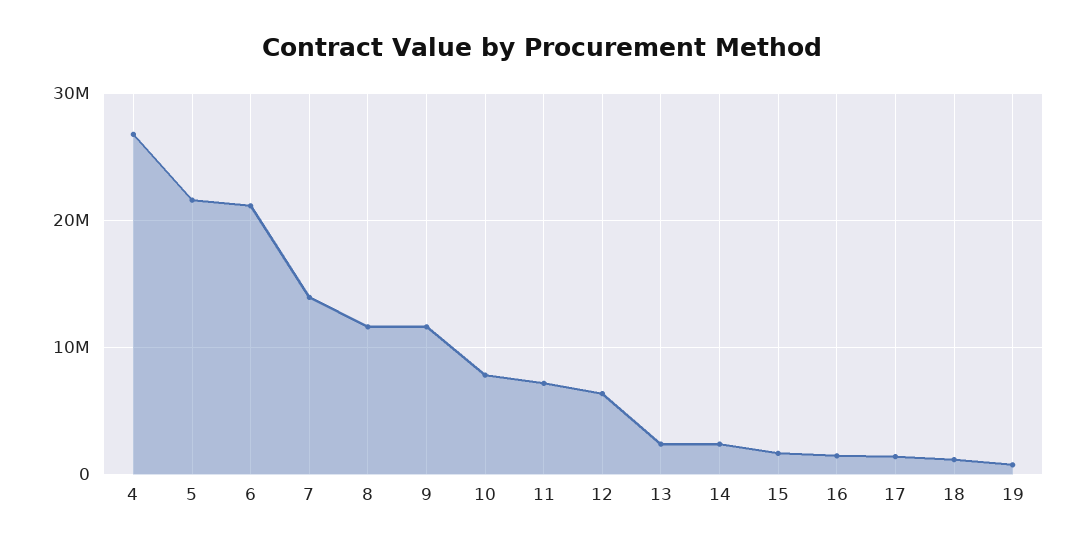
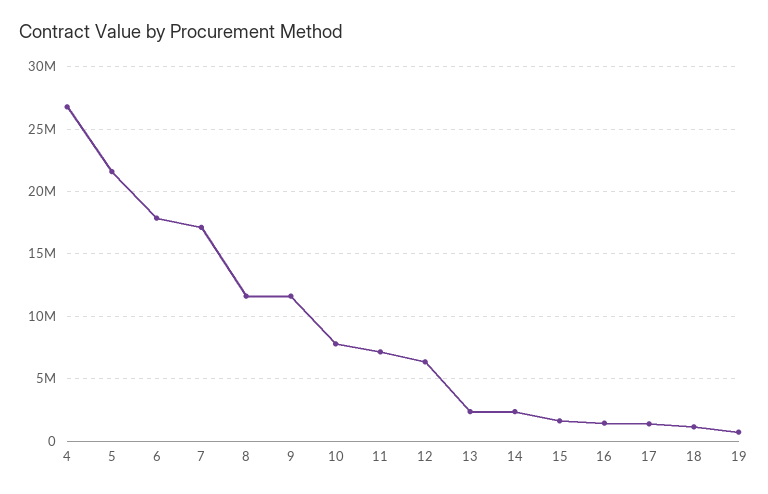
  {
    "4": 27000000,
    "5": 21500000,
-   "6": 21000000,
+   "6": 18000000,
-   "7": 14000000,
+   "7": 17000000,
    "8": 11500000,
    "9": 11500000,
    "10": 8000000,
    "11": 7000000,
    "12": 6500000,
    "13": 2500000,
    "14": 2500000,
    "15": 1500000,
    "16": 1500000,
    "17": 1500000,
    "18": 1000000,
    "19": 500000
  }

